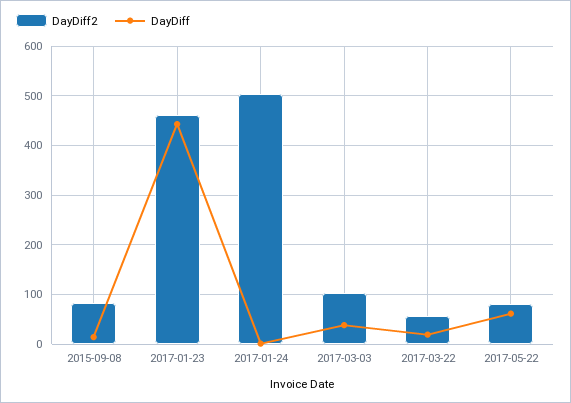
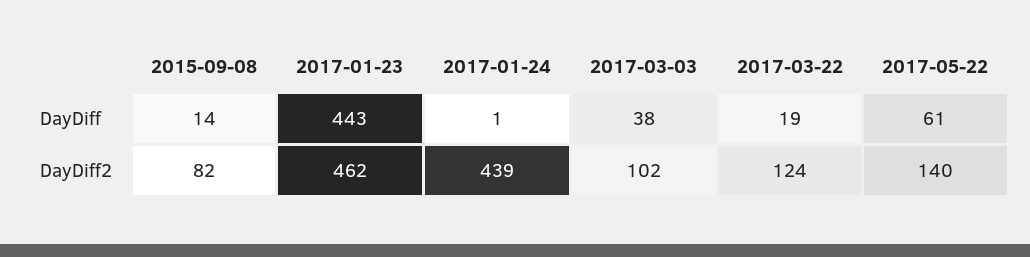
  {
    "DayDiff2": {
      "2015-09-08": 82,
      "2017-01-23": 462,
-     "2017-01-24": 500,
+     "2017-01-24": 439,
      "2017-03-03": 102,
-     "2017-03-22": 60,
+     "2017-03-22": 124,
-     "2017-05-22": 80
+     "2017-05-22": 140
    },
    "DayDiff": {
      "2015-09-08": 14,
      "2017-01-23": 443,
      "2017-01-24": 1,
      "2017-03-03": 38,
      "2017-03-22": 19,
      "2017-05-22": 61
    }
  }

